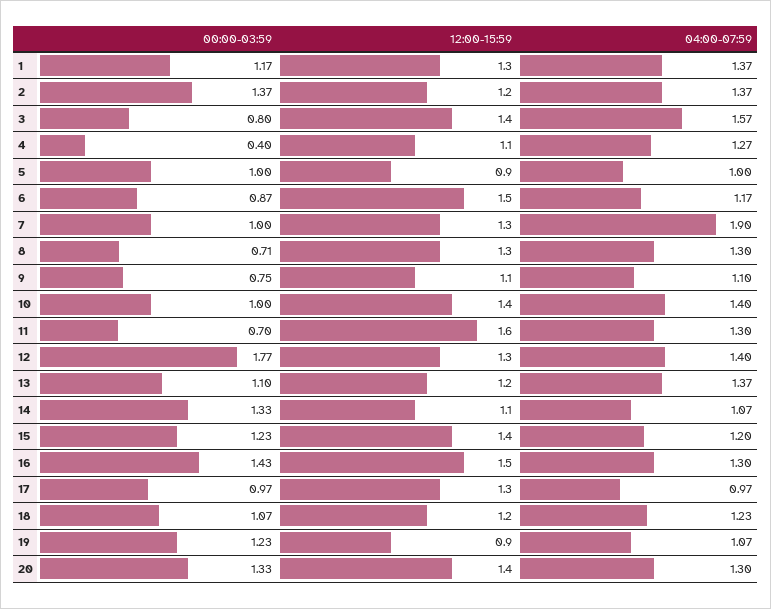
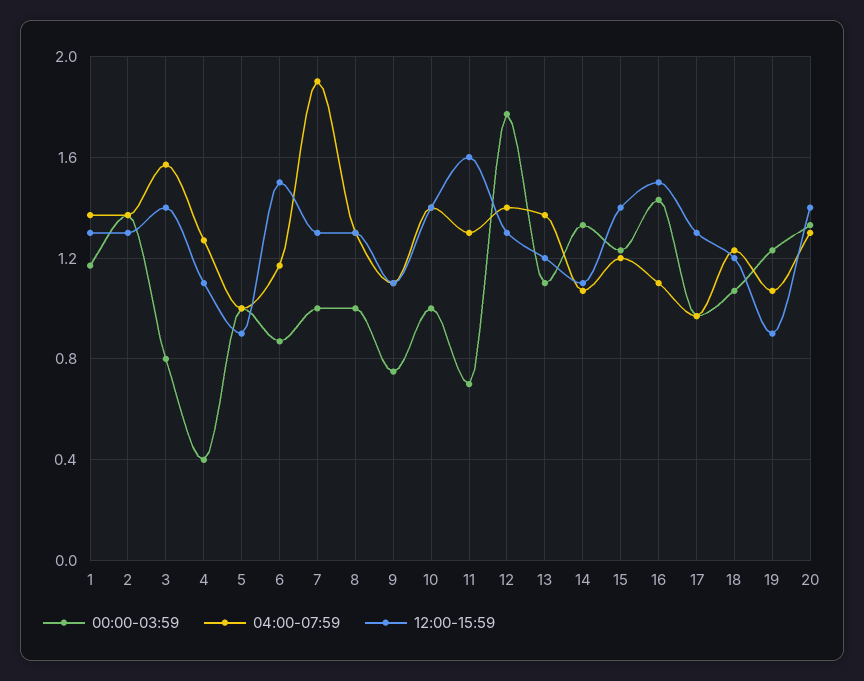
  {
    "00:00-03:59": {
      "1": 1.17,
      "2": 1.37,
      "3": 0.8,
      "4": 0.4,
      "5": 1,
      "6": 0.87,
      "7": 1,
-     "8": 0.71,
+     "8": 1,
      "9": 0.75,
      "10": 1,
      "11": 0.7,
      "12": 1.77,
      "13": 1.1,
      "14": 1.33,
      "15": 1.23,
      "16": 1.43,
      "17": 0.97,
      "18": 1.07,
      "19": 1.23,
      "20": 1.33
    },
    "12:00-15:59": {
      "1": 1.3,
-     "2": 1.2,
+     "2": 1.3,
      "3": 1.4,
      "4": 1.1,
      "5": 0.9,
      "6": 1.5,
      "7": 1.3,
      "8": 1.3,
      "9": 1.1,
      "10": 1.4,
      "11": 1.6,
      "12": 1.3,
      "13": 1.2,
      "14": 1.1,
      "15": 1.4,
      "16": 1.5,
      "17": 1.3,
      "18": 1.2,
      "19": 0.9,
      "20": 1.4
    },
    "04:00-07:59": {
      "1": 1.37,
      "2": 1.37,
      "3": 1.57,
      "4": 1.27,
      "5": 1,
      "6": 1.17,
      "7": 1.9,
      "8": 1.3,
      "9": 1.1,
      "10": 1.4,
      "11": 1.3,
      "12": 1.4,
      "13": 1.37,
      "14": 1.07,
      "15": 1.2,
-     "16": 1.3,
+     "16": 1.1,
      "17": 0.97,
      "18": 1.23,
      "19": 1.07,
      "20": 1.3
    }
  }

